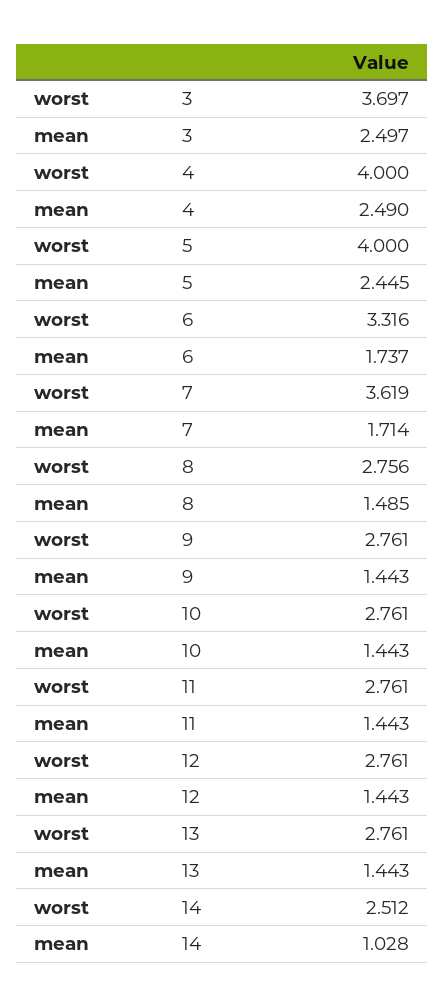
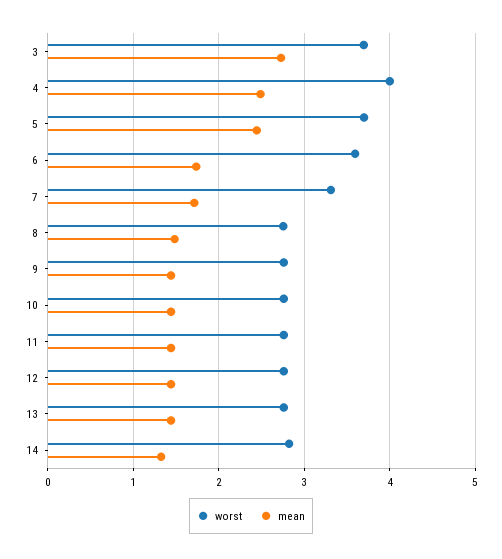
  {
    "worst": {
      "3": 3.697,
      "4": 4,
-     "5": 4,
+     "5": 3.7,
-     "6": 3.316,
+     "6": 3.6,
-     "7": 3.619,
+     "7": 3.3,
      "8": 2.756,
      "9": 2.761,
      "10": 2.761,
      "11": 2.761,
      "12": 2.761,
      "13": 2.761,
-     "14": 2.512
+     "14": 2.8
    },
    "mean": {
-     "3": 2.497,
+     "3": 2.7,
      "4": 2.49,
      "5": 2.445,
      "6": 1.737,
      "7": 1.714,
      "8": 1.485,
      "9": 1.443,
      "10": 1.443,
      "11": 1.443,
      "12": 1.443,
      "13": 1.443,
-     "14": 1.028
+     "14": 1.3
    }
  }

